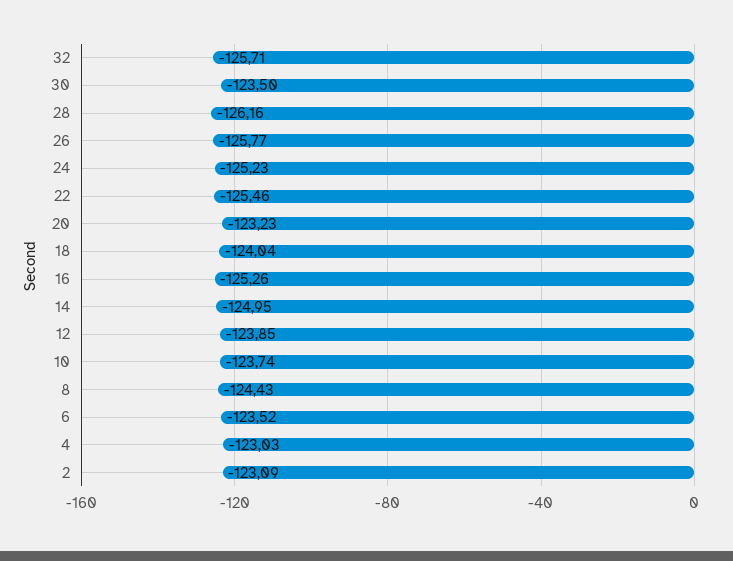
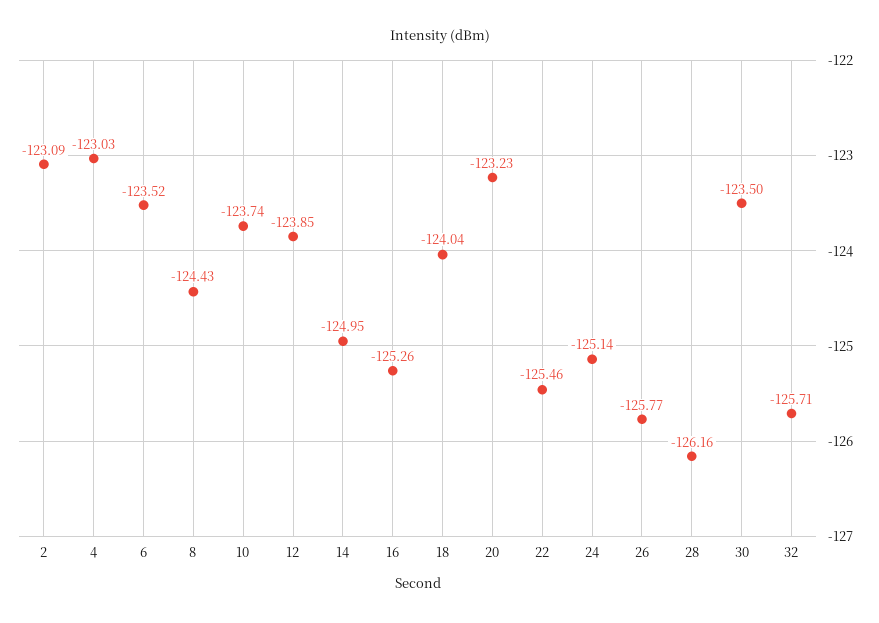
  {
    "32": -125.71,
    "30": -123.5,
    "28": -126.16,
    "26": -125.77,
-   "24": -125.23,
+   "24": -125.14,
    "22": -125.46,
    "20": -123.23,
    "18": -124.04,
    "16": -125.26,
    "14": -124.95,
    "12": -123.85,
    "10": -123.74,
    "8": -124.43,
    "6": -123.52,
    "4": -123.03,
    "2": -123.09
  }

